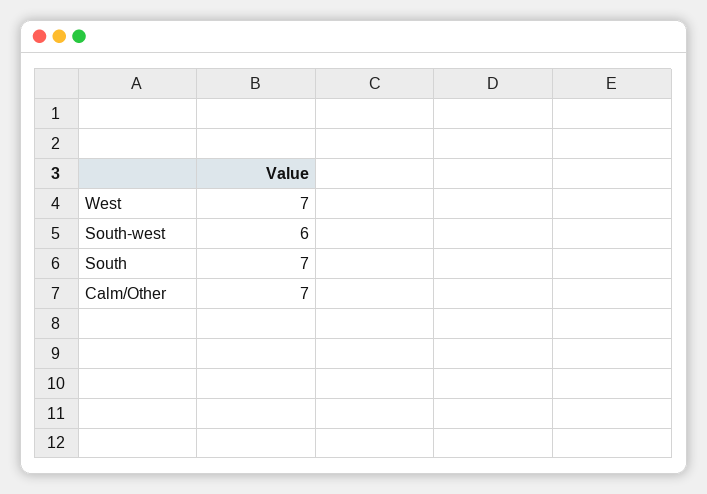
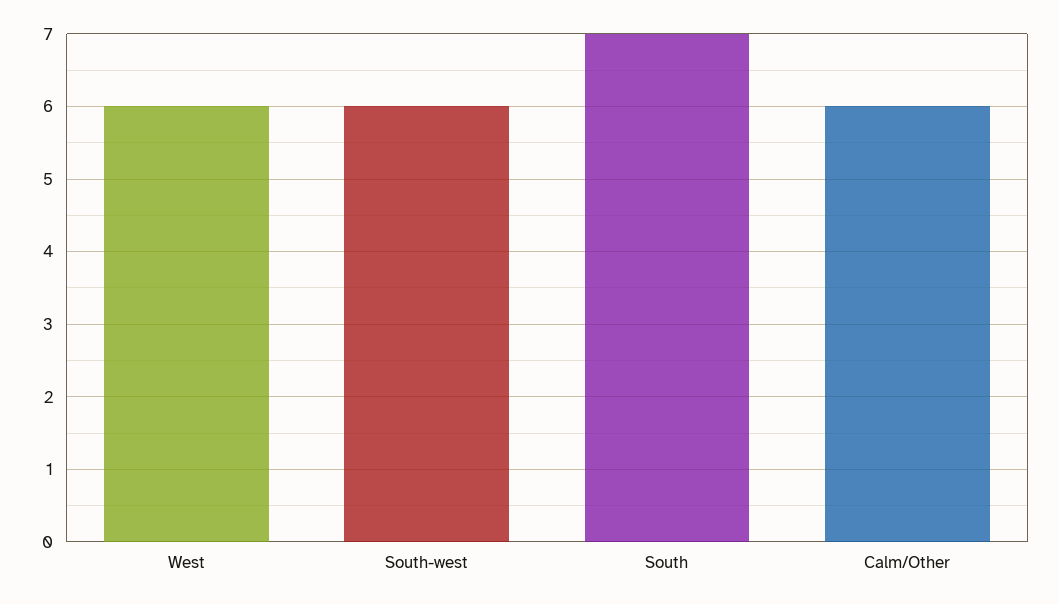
  {
-   "West": 7,
+   "West": 6,
    "South-west": 6,
    "South": 7,
-   "Calm/Other": 7
+   "Calm/Other": 6
  }

